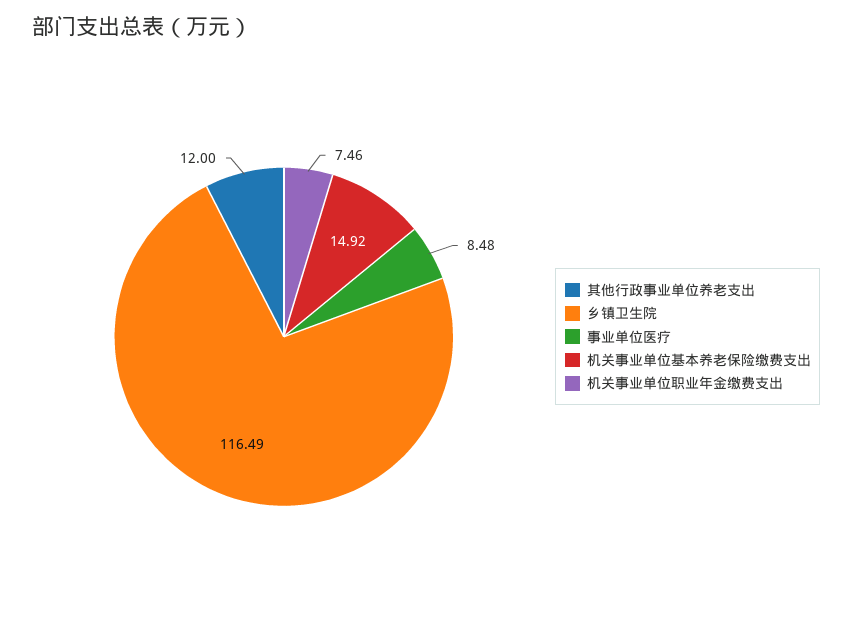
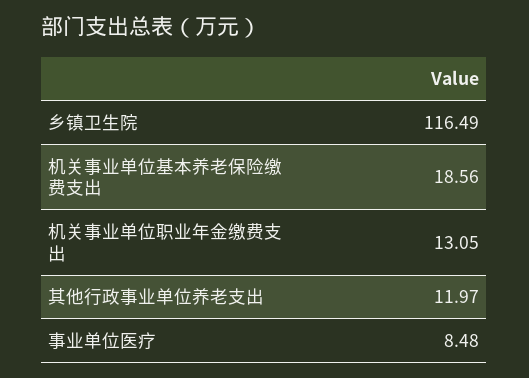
  {
-   "其他行政事业单位养老支出": 12,
+   "其他行政事业单位养老支出": 11.97,
    "乡镇卫生院": 116.49,
    "事业单位医疗": 8.48,
-   "机关事业单位基本养老保险缴费支出": 14.92,
+   "机关事业单位基本养老保险缴费支出": 18.56,
-   "机关事业单位职业年金缴费支出": 7.46
+   "机关事业单位职业年金缴费支出": 13.05
  }

